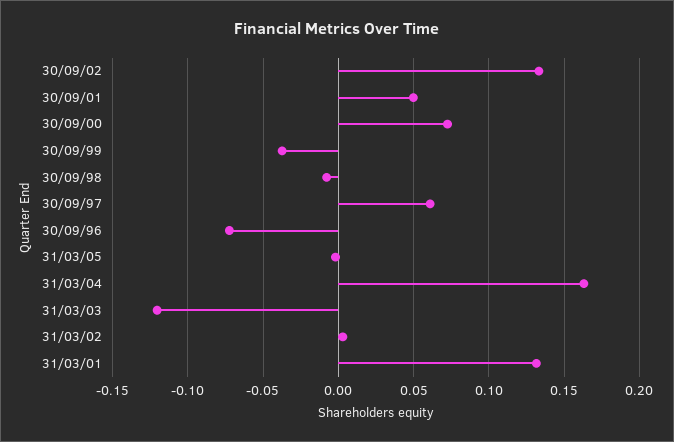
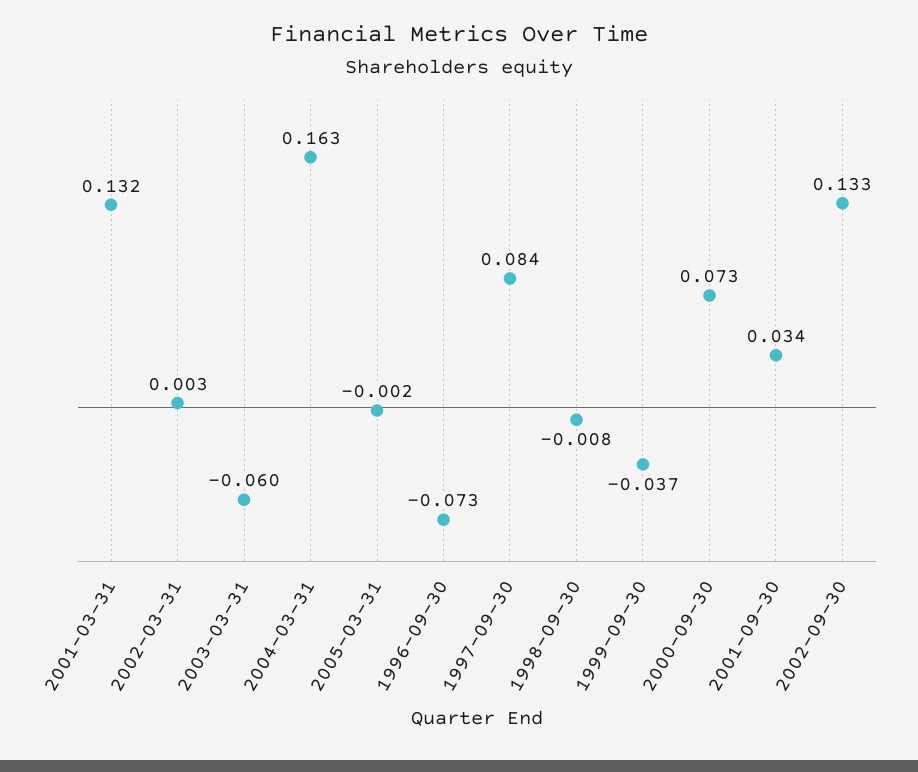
  {
    "30/09/02": 0.133,
-   "30/09/01": 0.05,
+   "30/09/01": 0.034,
    "30/09/00": 0.073,
    "30/09/99": -0.037,
    "30/09/98": -0.008,
-   "30/09/97": 0.06,
+   "30/09/97": 0.084,
    "30/09/96": -0.073,
    "31/03/05": -0.002,
    "31/03/04": 0.163,
-   "31/03/03": -0.12,
+   "31/03/03": -0.06,
    "31/03/02": 0.003,
    "31/03/01": 0.132
  }

